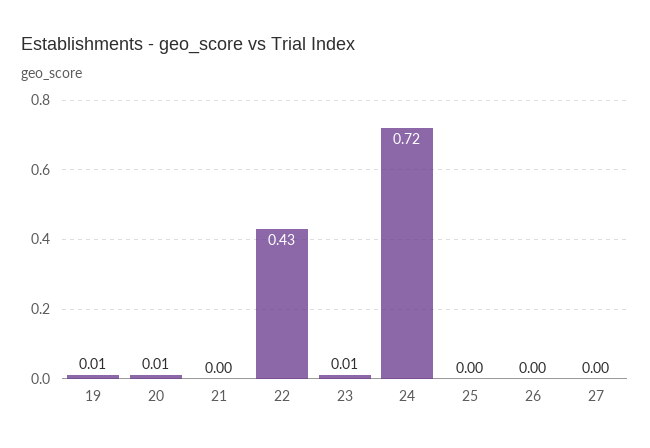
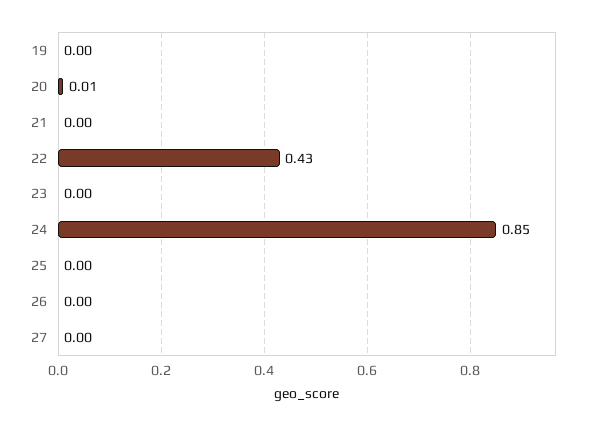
  {
-   "19": 0.01,
+   "19": 0,
    "20": 0.01,
    "21": 0,
    "22": 0.43,
-   "23": 0.01,
+   "23": 0,
-   "24": 0.72,
+   "24": 0.85,
    "25": 0,
    "26": 0,
    "27": 0
  }

